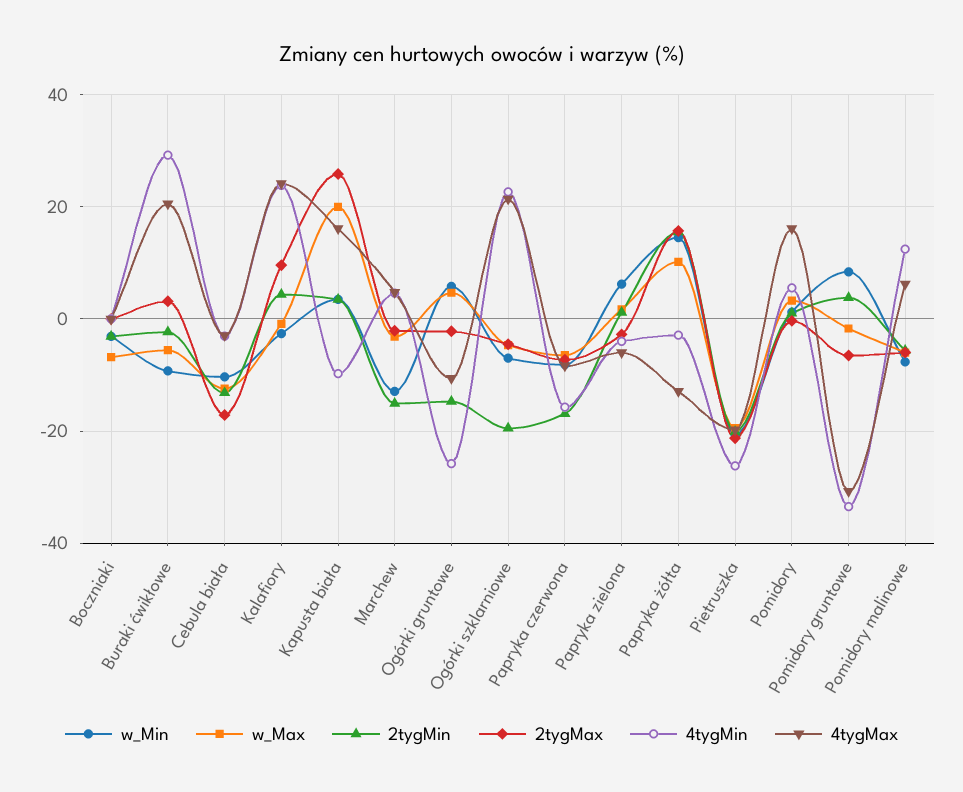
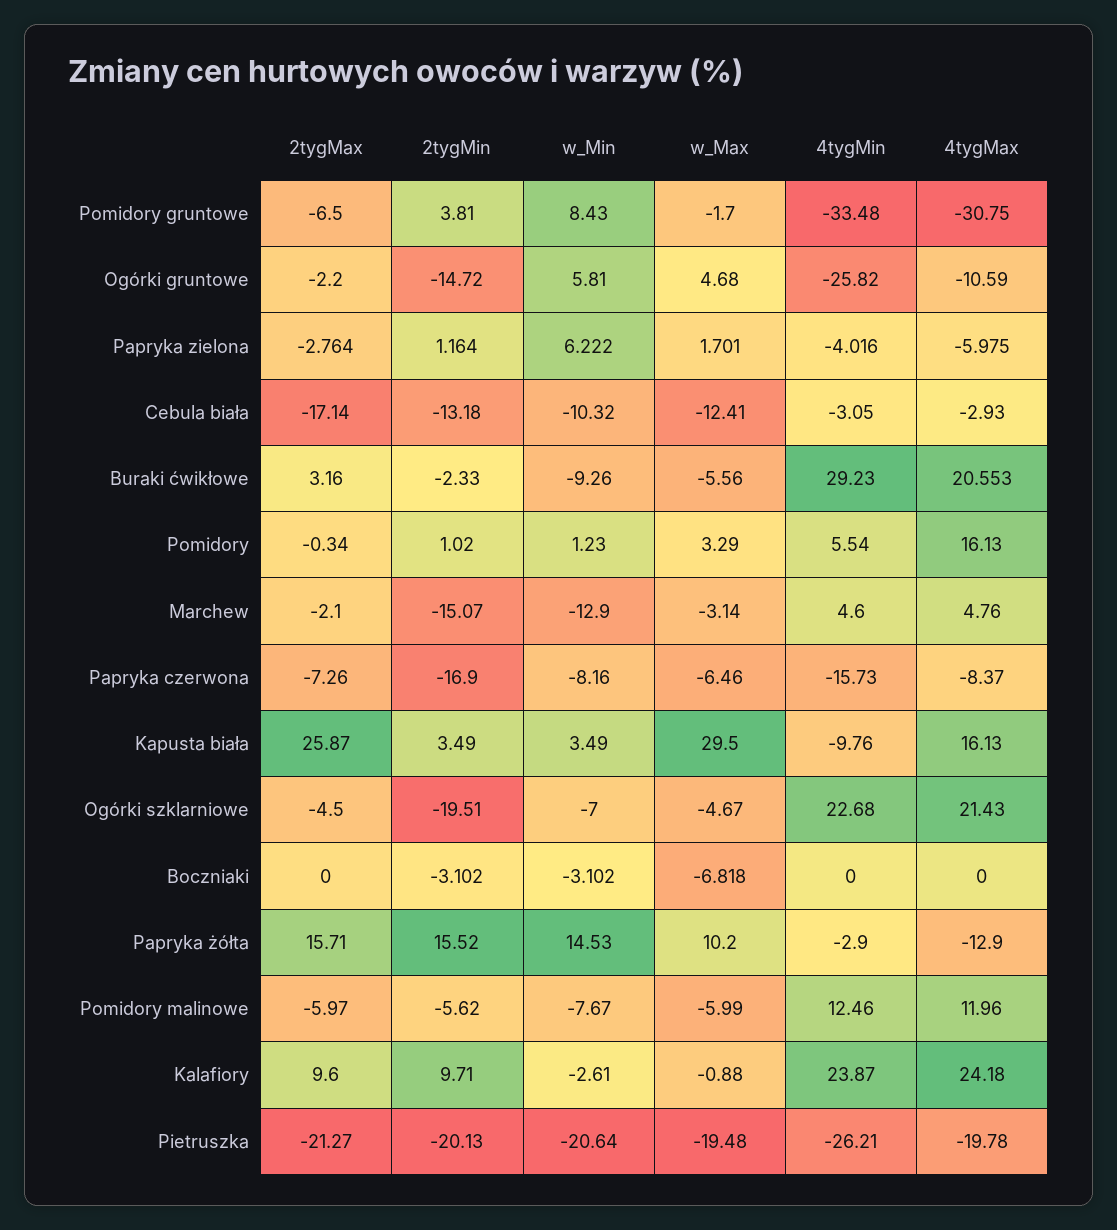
  {
    "w_Min": {
      "Boczniaki": -3.102,
      "Buraki ćwikłowe": -9.26,
      "Cebula biała": -10.32,
      "Kalafiory": -2.61,
      "Kapusta biała": 3.49,
      "Marchew": -12.9,
      "Ogórki gruntowe": 5.81,
      "Ogórki szklarniowe": -7,
      "Papryka czerwona": -8.16,
      "Papryka zielona": 6.222,
      "Papryka żółta": 14.53,
      "Pietruszka": -20.64,
      "Pomidory": 1.23,
      "Pomidory gruntowe": 8.43,
      "Pomidory malinowe": -7.67
    },
    "w_Max": {
      "Boczniaki": -6.818,
      "Buraki ćwikłowe": -5.56,
      "Cebula biała": -12.41,
      "Kalafiory": -0.88,
-     "Kapusta biała": 20,
+     "Kapusta biała": 29.5,
      "Marchew": -3.14,
      "Ogórki gruntowe": 4.68,
      "Ogórki szklarniowe": -4.67,
      "Papryka czerwona": -6.46,
      "Papryka zielona": 1.701,
      "Papryka żółta": 10.2,
      "Pietruszka": -19.48,
      "Pomidory": 3.29,
      "Pomidory gruntowe": -1.7,
      "Pomidory malinowe": -5.99
    },
    "2tygMin": {
      "Boczniaki": -3.102,
      "Buraki ćwikłowe": -2.33,
      "Cebula biała": -13.18,
-     "Kalafiory": 4,
+     "Kalafiory": 9.71,
      "Kapusta biała": 3.49,
      "Marchew": -15.07,
      "Ogórki gruntowe": -14.72,
      "Ogórki szklarniowe": -19.51,
      "Papryka czerwona": -16.9,
      "Papryka zielona": 1.164,
      "Papryka żółta": 15.52,
      "Pietruszka": -20.13,
      "Pomidory": 1.02,
      "Pomidory gruntowe": 3.81,
      "Pomidory malinowe": -5.62
    },
    "2tygMax": {
      "Boczniaki": 0,
      "Buraki ćwikłowe": 3.16,
      "Cebula biała": -17.14,
      "Kalafiory": 9.6,
      "Kapusta biała": 25.87,
      "Marchew": -2.1,
      "Ogórki gruntowe": -2.2,
      "Ogórki szklarniowe": -4.5,
      "Papryka czerwona": -7.26,
      "Papryka zielona": -2.764,
      "Papryka żółta": 15.71,
      "Pietruszka": -21.27,
      "Pomidory": -0.34,
      "Pomidory gruntowe": -6.5,
      "Pomidory malinowe": -5.97
    },
    "4tygMin": {
      "Boczniaki": 0,
      "Buraki ćwikłowe": 29.23,
      "Cebula biała": -3.05,
      "Kalafiory": 23.87,
      "Kapusta biała": -9.76,
      "Marchew": 4.6,
      "Ogórki gruntowe": -25.82,
      "Ogórki szklarniowe": 22.68,
      "Papryka czerwona": -15.73,
      "Papryka zielona": -4.016,
      "Papryka żółta": -2.9,
      "Pietruszka": -26.21,
      "Pomidory": 5.54,
      "Pomidory gruntowe": -33.48,
      "Pomidory malinowe": 12.46
    },
    "4tygMax": {
      "Boczniaki": 0,
      "Buraki ćwikłowe": 20.553,
      "Cebula biała": -2.93,
      "Kalafiory": 24.18,
      "Kapusta biała": 16.13,
      "Marchew": 4.76,
      "Ogórki gruntowe": -10.59,
      "Ogórki szklarniowe": 21.43,
      "Papryka czerwona": -8.37,
      "Papryka zielona": -5.975,
      "Papryka żółta": -12.9,
      "Pietruszka": -19.78,
      "Pomidory": 16.13,
      "Pomidory gruntowe": -30.75,
-     "Pomidory malinowe": 6
+     "Pomidory malinowe": 11.96
    }
  }

